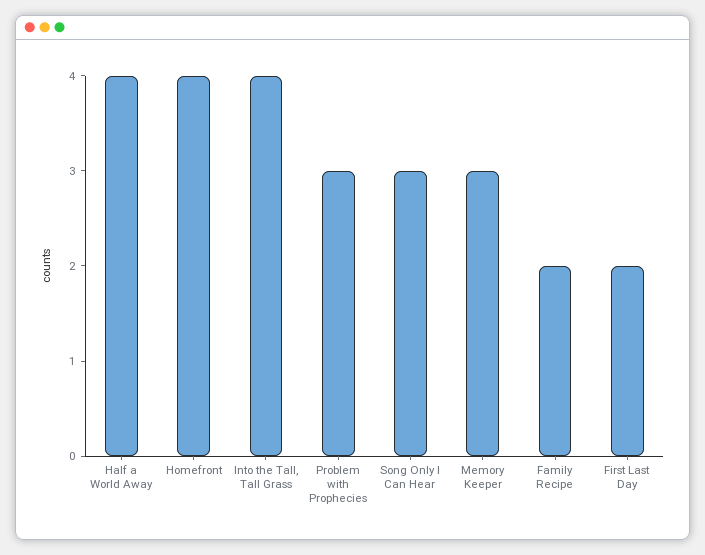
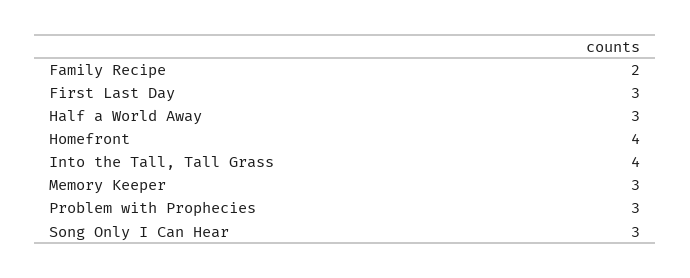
  {
-   "Half a World Away": 4,
+   "Half a World Away": 3,
    "Homefront": 4,
    "Into the Tall, Tall Grass": 4,
    "Problem with Prophecies": 3,
    "Song Only I Can Hear": 3,
    "Memory Keeper": 3,
    "Family Recipe": 2,
-   "First Last Day": 2
+   "First Last Day": 3
  }

